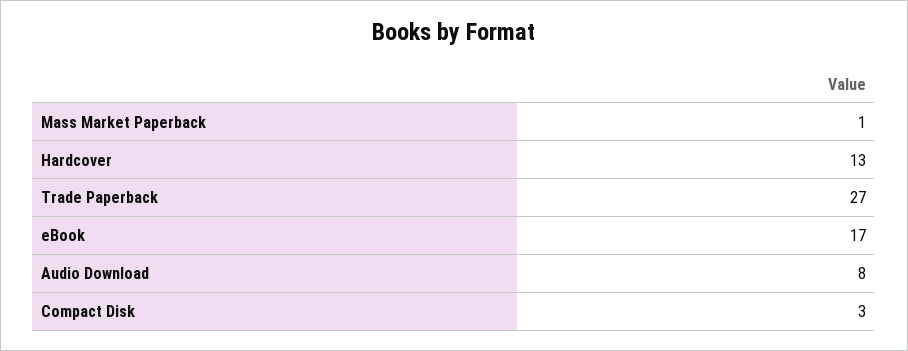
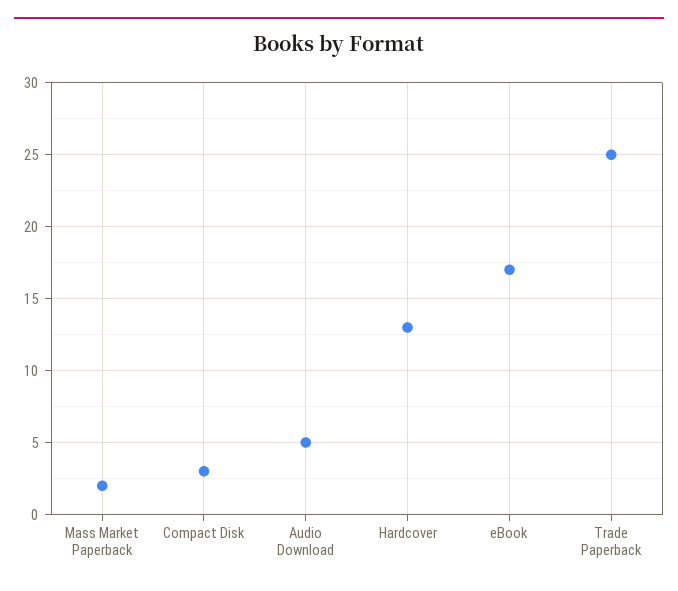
  {
-   "Mass Market Paperback": 1,
+   "Mass Market Paperback": 2,
    "Hardcover": 13,
-   "Trade Paperback": 27,
+   "Trade Paperback": 25,
    "eBook": 17,
-   "Audio Download": 8,
+   "Audio Download": 5,
    "Compact Disk": 3
  }

